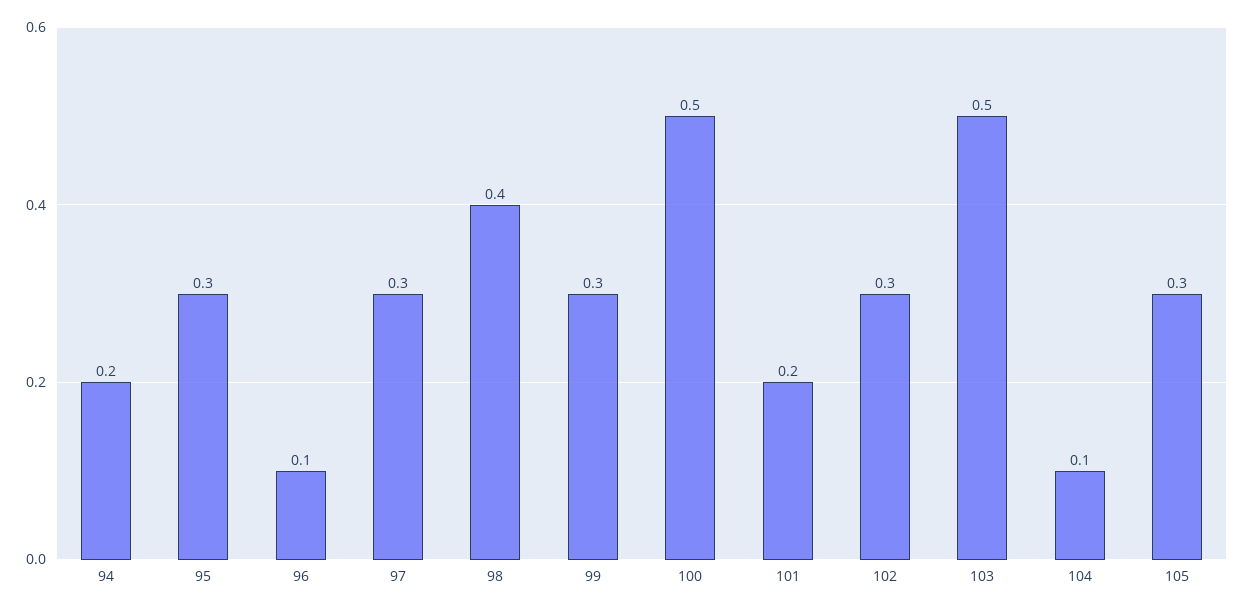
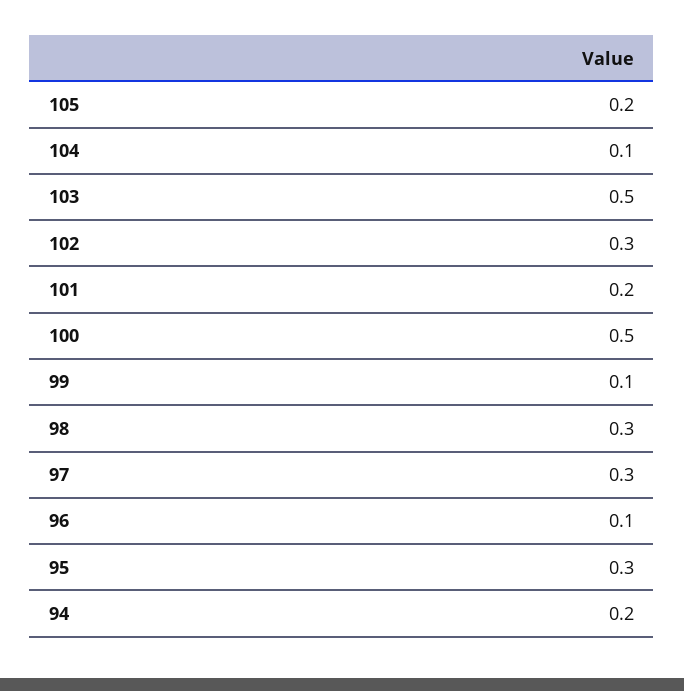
  {
    "94": 0.2,
    "95": 0.3,
    "96": 0.1,
    "97": 0.3,
-   "98": 0.4,
+   "98": 0.3,
-   "99": 0.3,
+   "99": 0.1,
    "100": 0.5,
    "101": 0.2,
    "102": 0.3,
    "103": 0.5,
    "104": 0.1,
-   "105": 0.3
+   "105": 0.2
  }

